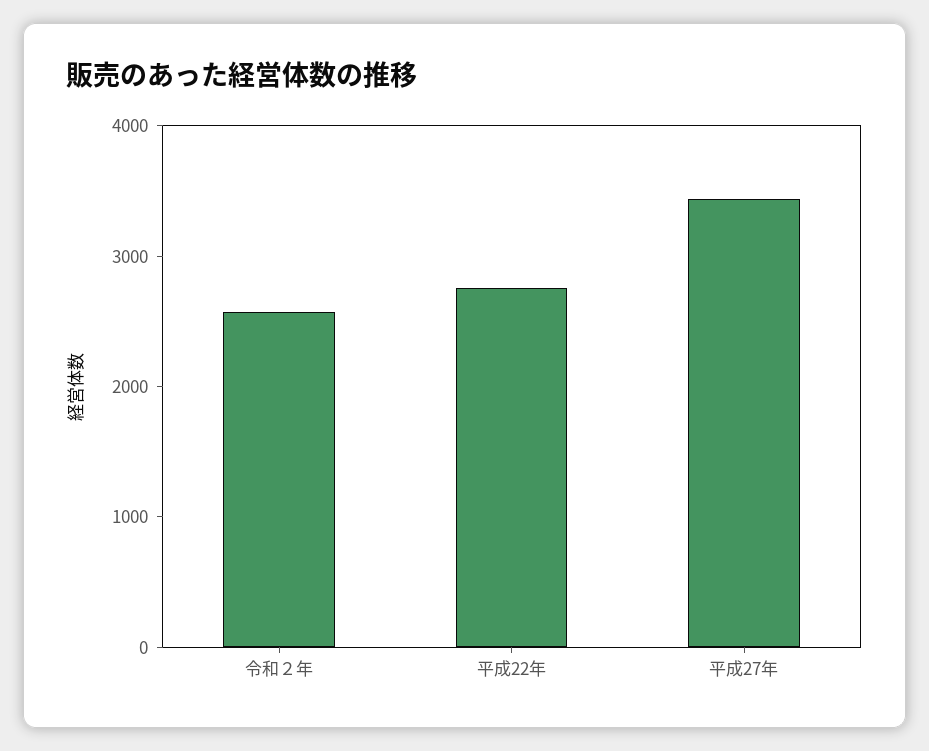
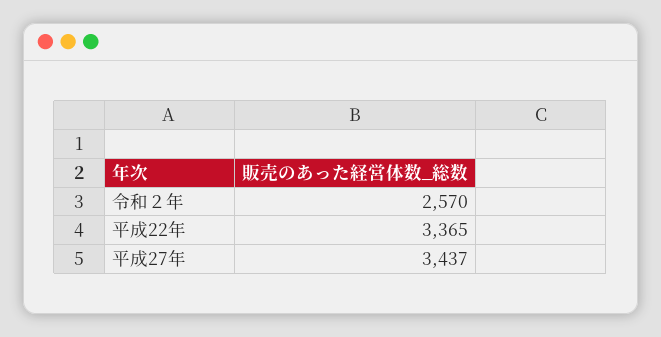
  {
    "令和２年": 2570,
-   "平成22年": 2800,
+   "平成22年": 3365,
    "平成27年": 3437
  }

